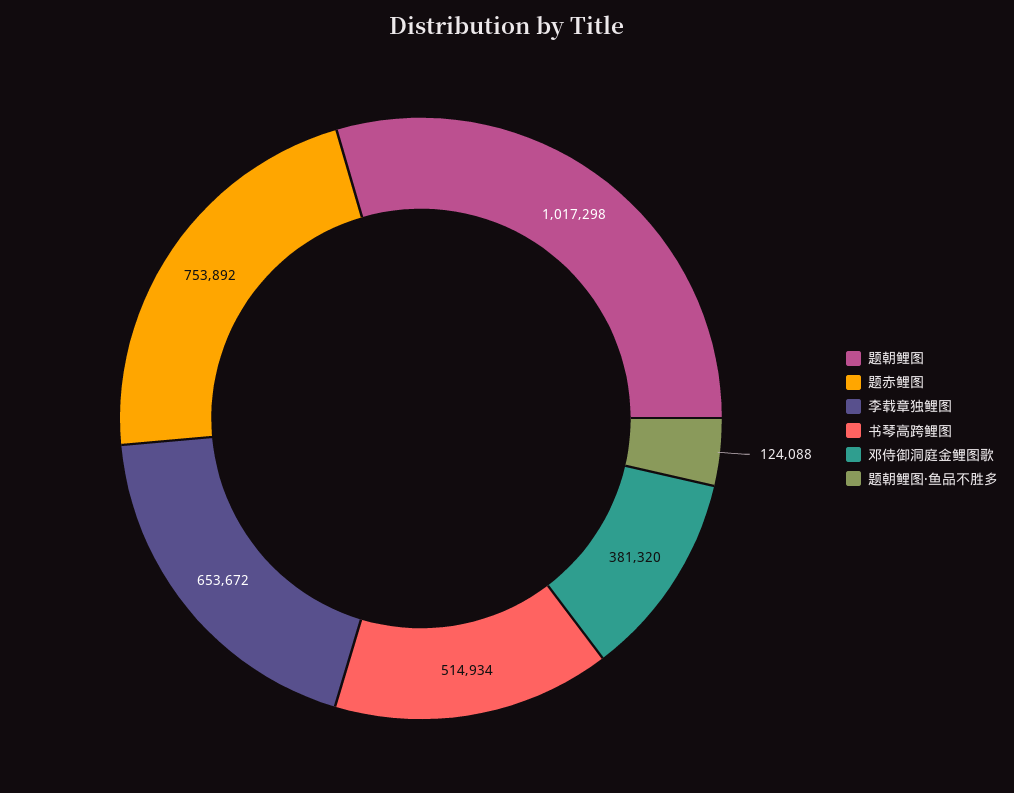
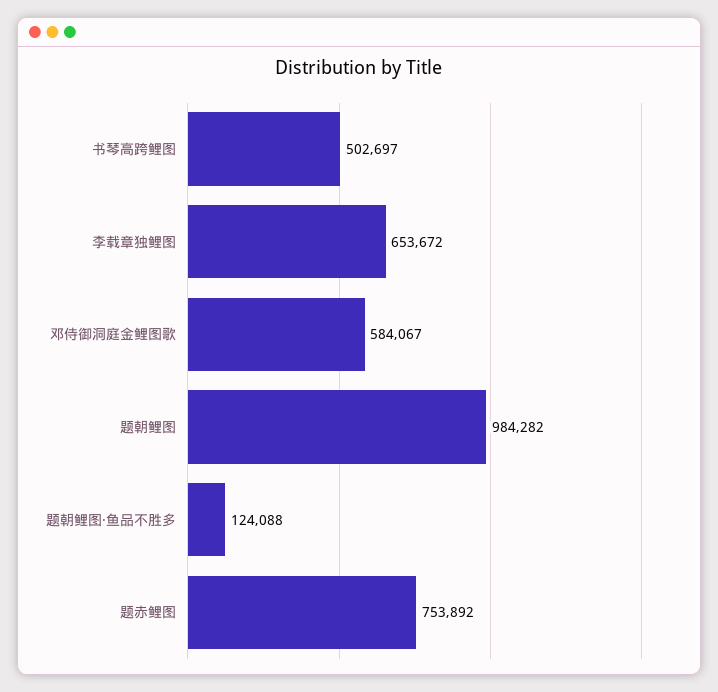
  {
-   "题朝鲤图": 1017298,
+   "题朝鲤图": 984282,
    "题赤鲤图": 753892,
    "李载章独鲤图": 653672,
-   "书琴高跨鲤图": 514934,
+   "书琴高跨鲤图": 502697,
-   "邓侍御洞庭金鲤图歌": 381320,
+   "邓侍御洞庭金鲤图歌": 584067,
    "题朝鲤图·鱼品不胜多": 124088
  }

